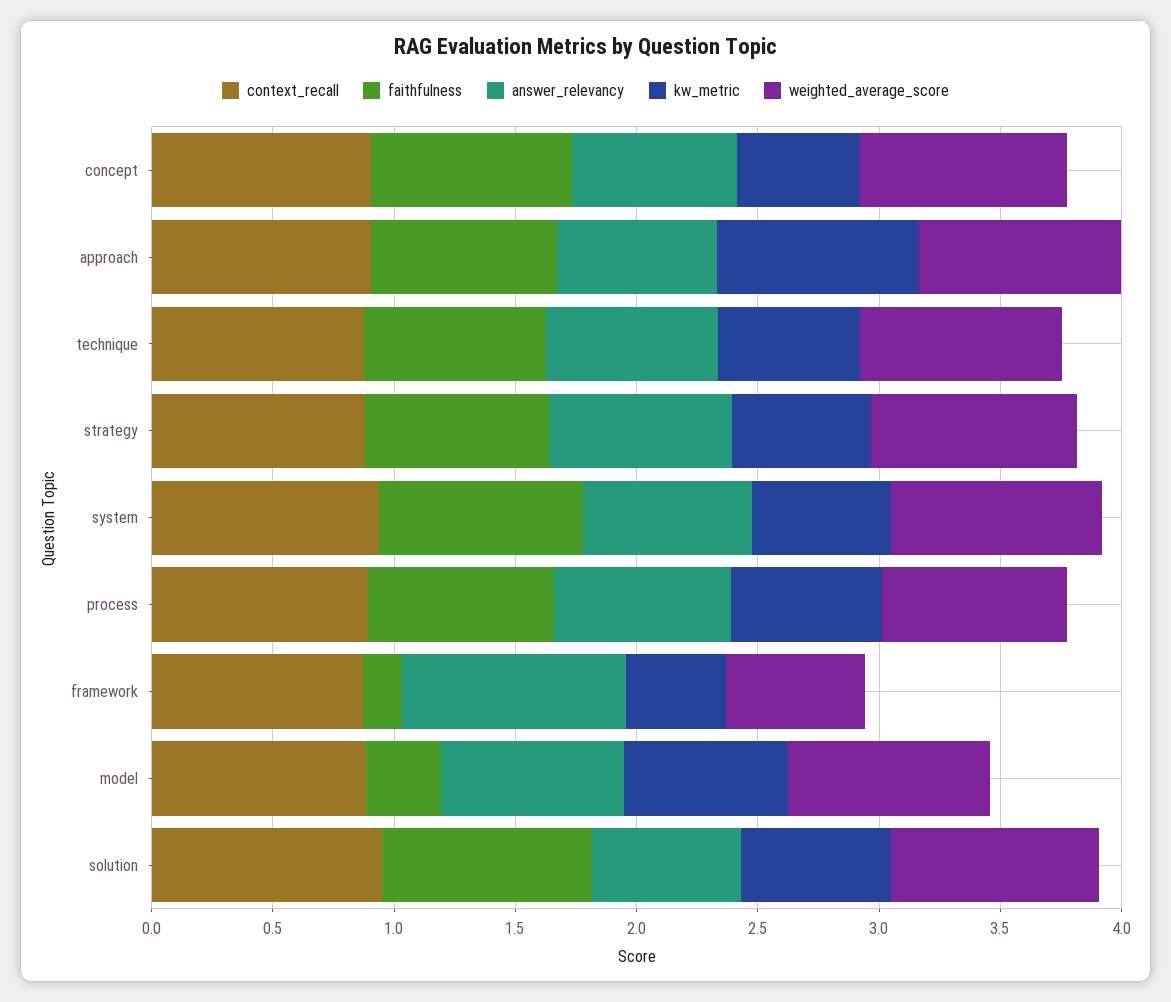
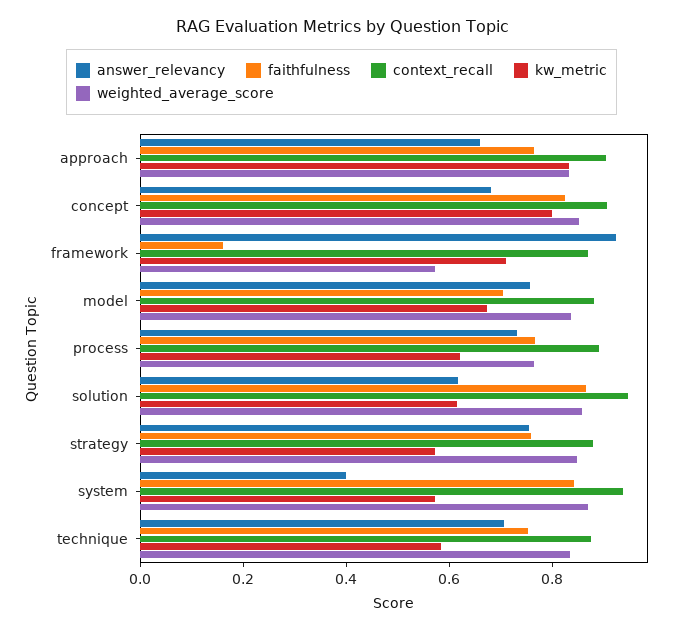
  {
    "context_recall": {
      "concept": 0.9,
      "approach": 0.9,
      "technique": 0.9,
      "strategy": 0.9,
      "system": 0.95,
      "process": 0.9,
      "framework": 0.85,
      "model": 0.9,
      "solution": 0.95
    },
    "faithfulness": {
      "concept": 0.85,
      "approach": 0.75,
      "technique": 0.75,
      "strategy": 0.75,
      "system": 0.85,
      "process": 0.75,
      "framework": 0.15,
-     "model": 0.3,
+     "model": 0.7,
      "solution": 0.85
    },
    "answer_relevancy": {
      "concept": 0.7,
      "approach": 0.65,
      "technique": 0.7,
      "strategy": 0.75,
-     "system": 0.7,
+     "system": 0.4,
      "process": 0.75,
      "framework": 0.95,
      "model": 0.75,
      "solution": 0.6
    },
    "kw_metric": {
-     "concept": 0.5,
+     "concept": 0.8,
      "approach": 0.85,
      "technique": 0.6,
      "strategy": 0.55,
      "system": 0.55,
      "process": 0.6,
-     "framework": 0.4,
+     "framework": 0.7,
      "model": 0.65,
      "solution": 0.6
    },
    "weighted_average_score": {
      "concept": 0.85,
      "approach": 0.85,
      "technique": 0.85,
      "strategy": 0.85,
      "system": 0.85,
      "process": 0.75,
      "framework": 0.55,
      "model": 0.85,
      "solution": 0.85
    }
  }

